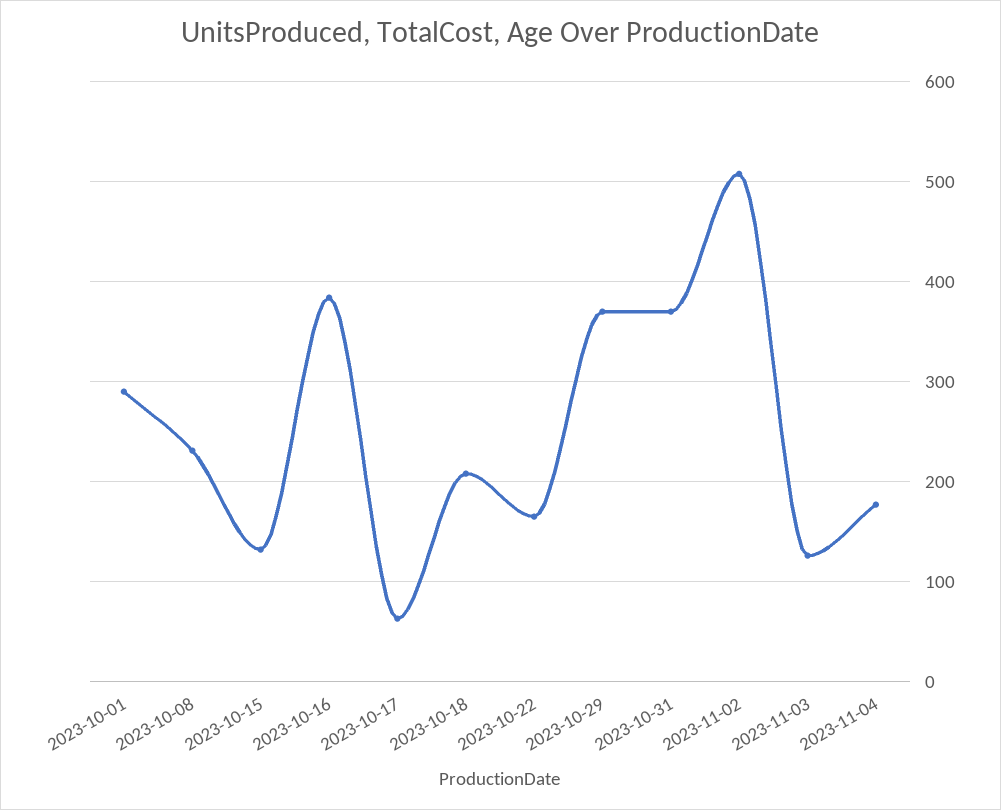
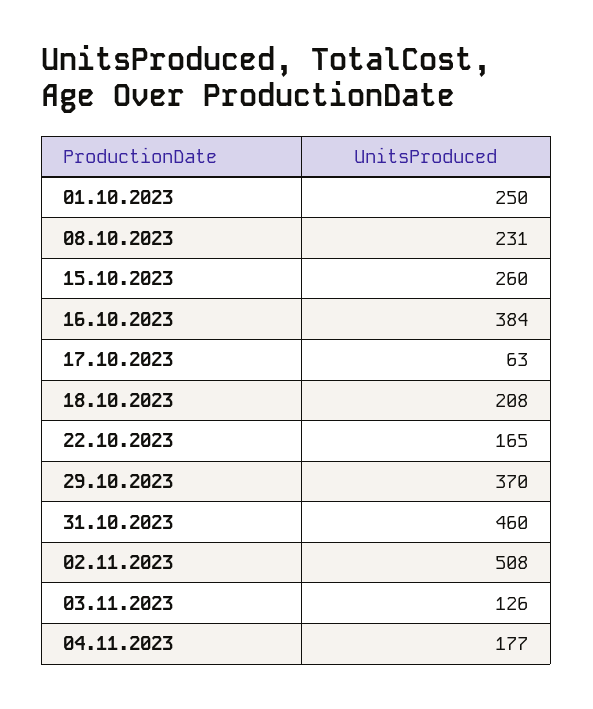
  {
-   "2023-10-01": 290,
+   "2023-10-01": 250,
    "2023-10-08": 231,
-   "2023-10-15": 130,
+   "2023-10-15": 260,
    "2023-10-16": 384,
    "2023-10-17": 63,
    "2023-10-18": 208,
    "2023-10-22": 165,
    "2023-10-29": 370,
-   "2023-10-31": 370,
+   "2023-10-31": 460,
    "2023-11-02": 508,
    "2023-11-03": 126,
    "2023-11-04": 177
  }

